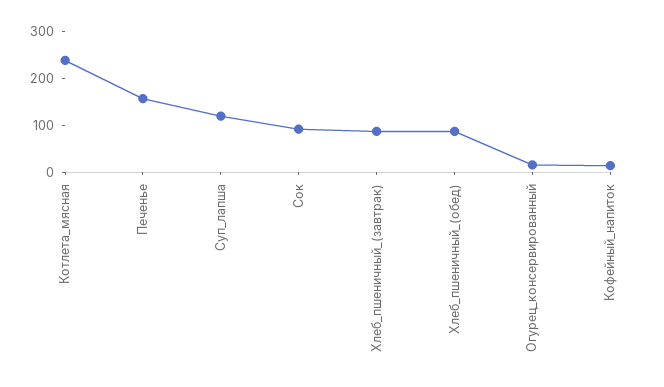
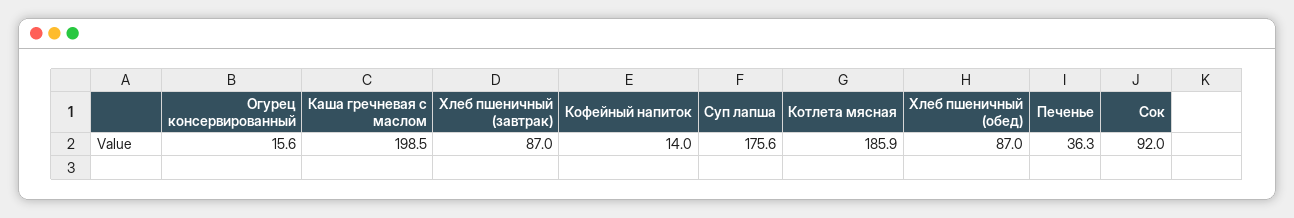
  {
-   "Котлета_мясная": 240,
+   "Котлета_мясная": 185.9,
-   "Печенье": 160,
+   "Печенье": 36.3,
-   "Суп_лапша": 120,
+   "Суп_лапша": 175.6,
    "Сок": 92,
    "Хлеб_пшеничный_(завтрак)": 87,
    "Хлеб_пшеничный_(обед)": 87,
    "Огурец_консервированный": 15.6,
-   "Кофейный_напиток": 14
+   "Кофейный_напиток": 14,
+   "Каша гречневая с маслом": 198.5
  }

